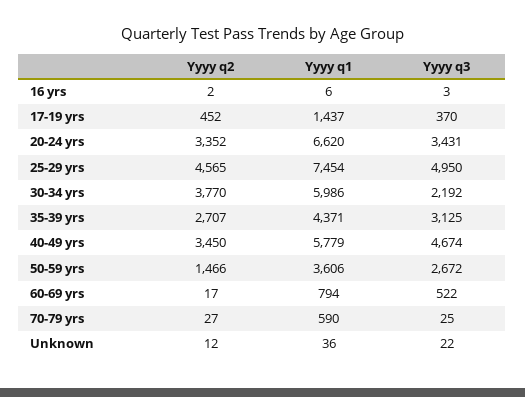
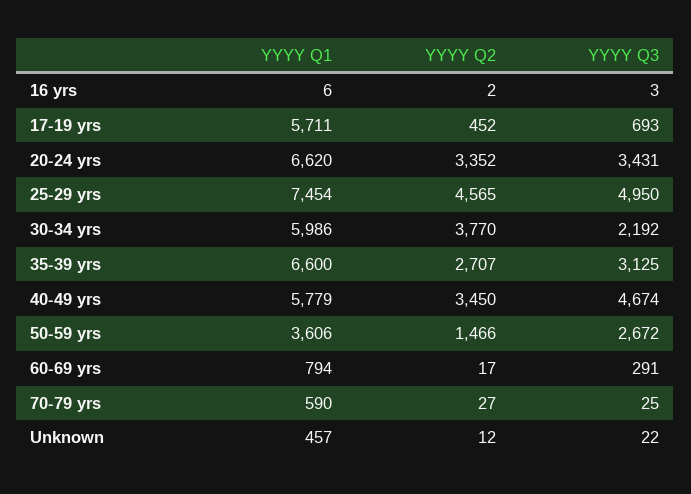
  {
    "Yyyy q2": {
      "16 yrs": 2,
      "17-19 yrs": 452,
      "20-24 yrs": 3352,
      "25-29 yrs": 4565,
      "30-34 yrs": 3770,
      "35-39 yrs": 2707,
      "40-49 yrs": 3450,
      "50-59 yrs": 1466,
      "60-69 yrs": 17,
      "70-79 yrs": 27,
      "Unknown": 12
    },
    "Yyyy q1": {
      "16 yrs": 6,
-     "17-19 yrs": 1437,
+     "17-19 yrs": 5711,
      "20-24 yrs": 6620,
      "25-29 yrs": 7454,
      "30-34 yrs": 5986,
-     "35-39 yrs": 4371,
+     "35-39 yrs": 6600,
      "40-49 yrs": 5779,
      "50-59 yrs": 3606,
      "60-69 yrs": 794,
      "70-79 yrs": 590,
-     "Unknown": 36
+     "Unknown": 457
    },
    "Yyyy q3": {
      "16 yrs": 3,
-     "17-19 yrs": 370,
+     "17-19 yrs": 693,
      "20-24 yrs": 3431,
      "25-29 yrs": 4950,
      "30-34 yrs": 2192,
      "35-39 yrs": 3125,
      "40-49 yrs": 4674,
      "50-59 yrs": 2672,
-     "60-69 yrs": 522,
+     "60-69 yrs": 291,
      "70-79 yrs": 25,
      "Unknown": 22
    }
  }

